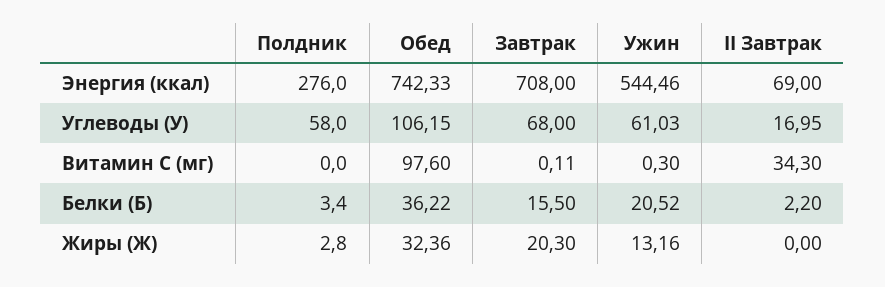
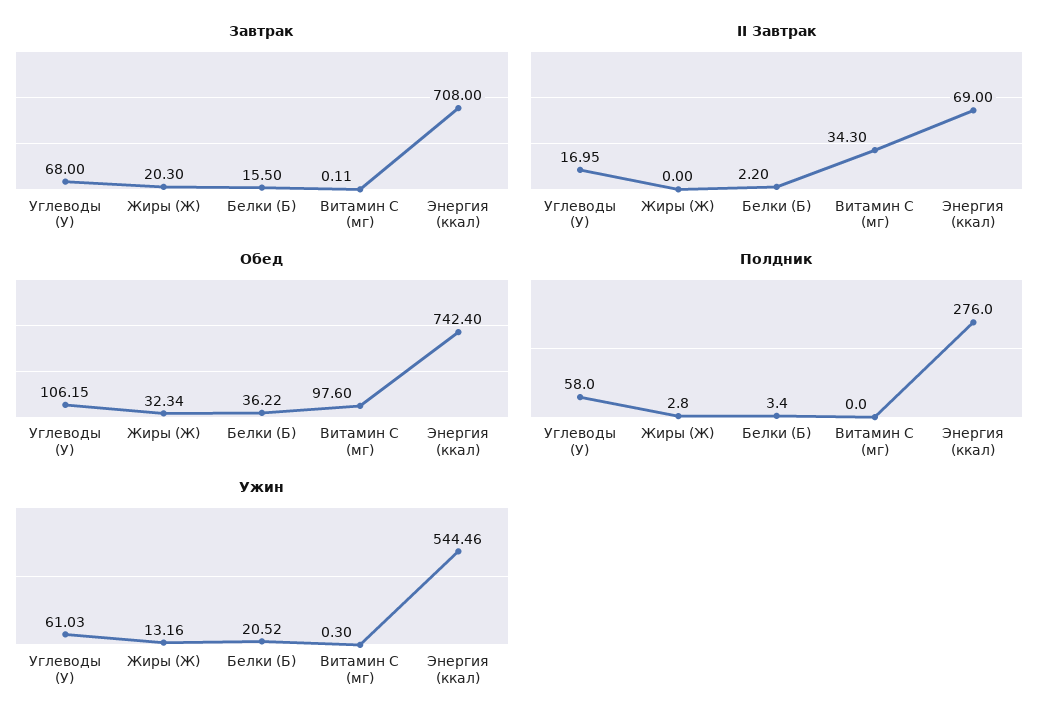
  {
    "Полдник": {
      "Энергия (ккал)": 276,
      "Углеводы (У)": 58,
      "Витамин С (мг)": 0,
      "Белки (Б)": 3.4,
      "Жиры (Ж)": 2.8
    },
    "Обед": {
-     "Энергия (ккал)": 742.33,
+     "Энергия (ккал)": 742.4,
      "Углеводы (У)": 106.15,
      "Витамин С (мг)": 97.6,
      "Белки (Б)": 36.22,
-     "Жиры (Ж)": 32.36
+     "Жиры (Ж)": 32.34
    },
    "Завтрак": {
      "Энергия (ккал)": 708,
      "Углеводы (У)": 68,
      "Витамин С (мг)": 0.11,
      "Белки (Б)": 15.5,
      "Жиры (Ж)": 20.3
    },
    "Ужин": {
      "Энергия (ккал)": 544.46,
      "Углеводы (У)": 61.03,
      "Витамин С (мг)": 0.3,
      "Белки (Б)": 20.52,
      "Жиры (Ж)": 13.16
    },
    "II Завтрак": {
      "Энергия (ккал)": 69,
      "Углеводы (У)": 16.95,
      "Витамин С (мг)": 34.3,
      "Белки (Б)": 2.2,
      "Жиры (Ж)": 0
    }
  }

